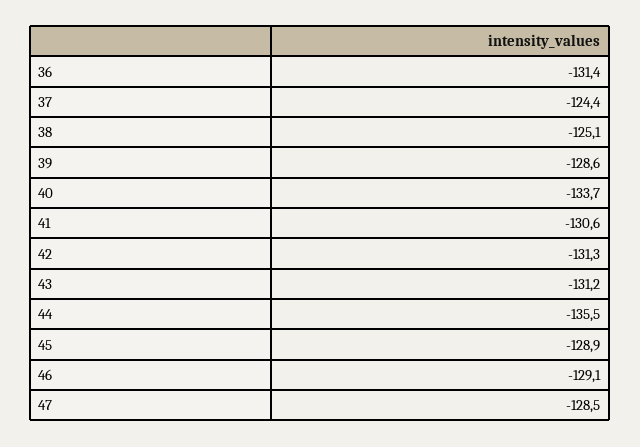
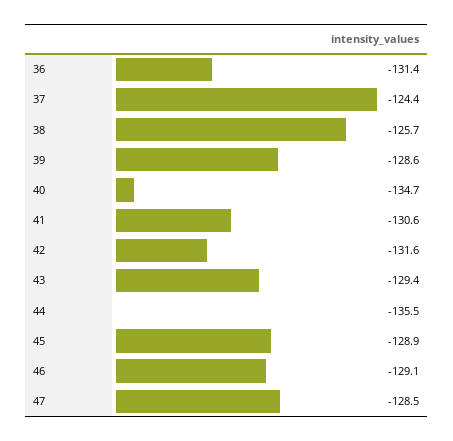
  {
    "36": -131.4,
    "37": -124.4,
-   "38": -125.1,
+   "38": -125.7,
    "39": -128.6,
-   "40": -133.7,
+   "40": -134.7,
    "41": -130.6,
-   "42": -131.3,
+   "42": -131.6,
-   "43": -131.2,
+   "43": -129.4,
    "44": -135.5,
    "45": -128.9,
    "46": -129.1,
    "47": -128.5
  }

